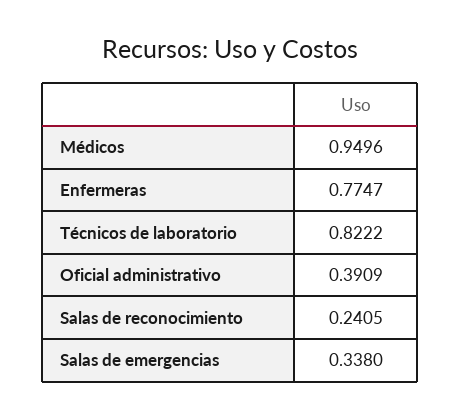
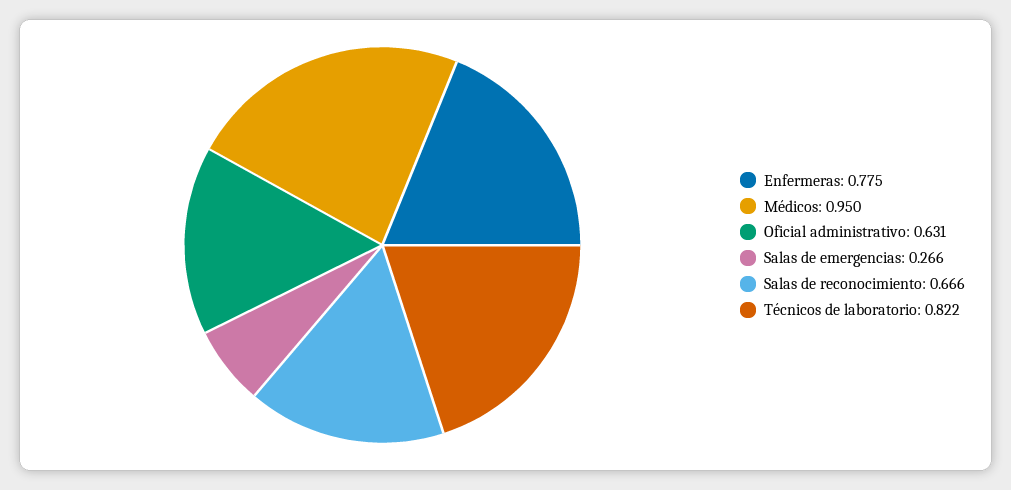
  {
    "Médicos": 0.9496,
    "Enfermeras": 0.7747,
    "Técnicos de laboratorio": 0.8222,
-   "Oficial administrativo": 0.3909,
+   "Oficial administrativo": 0.631,
-   "Salas de reconocimiento": 0.2405,
+   "Salas de reconocimiento": 0.666,
-   "Salas de emergencias": 0.338
+   "Salas de emergencias": 0.266
  }

